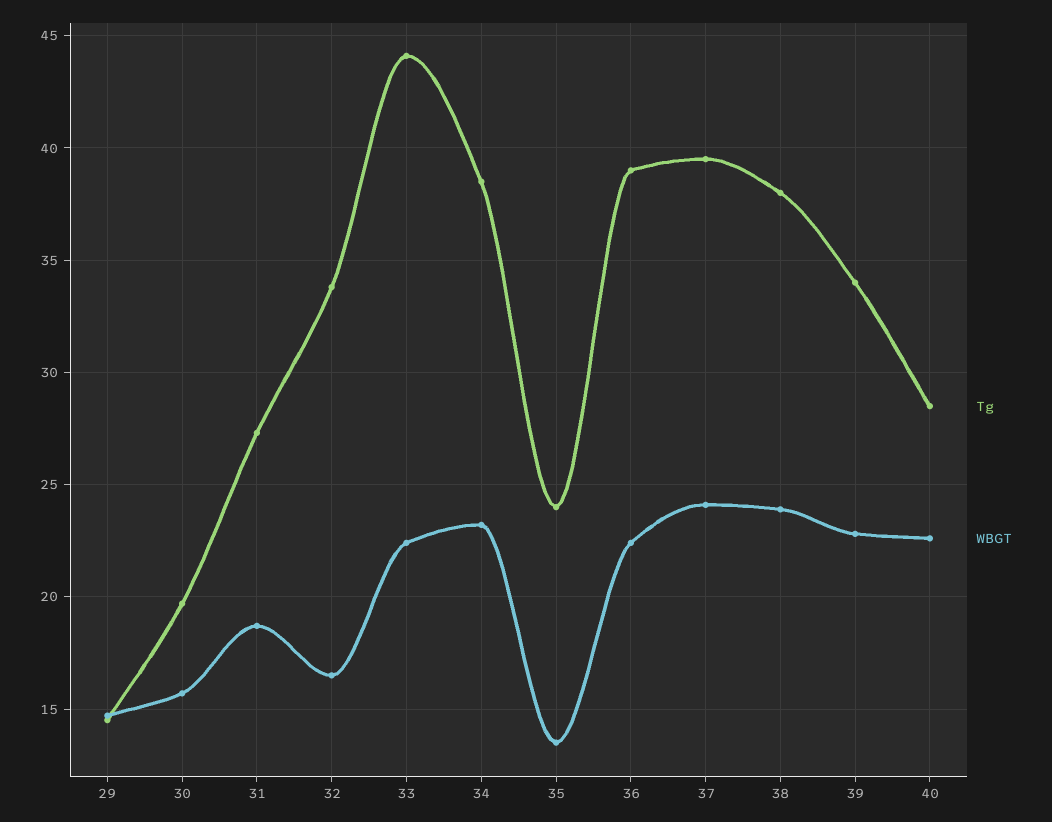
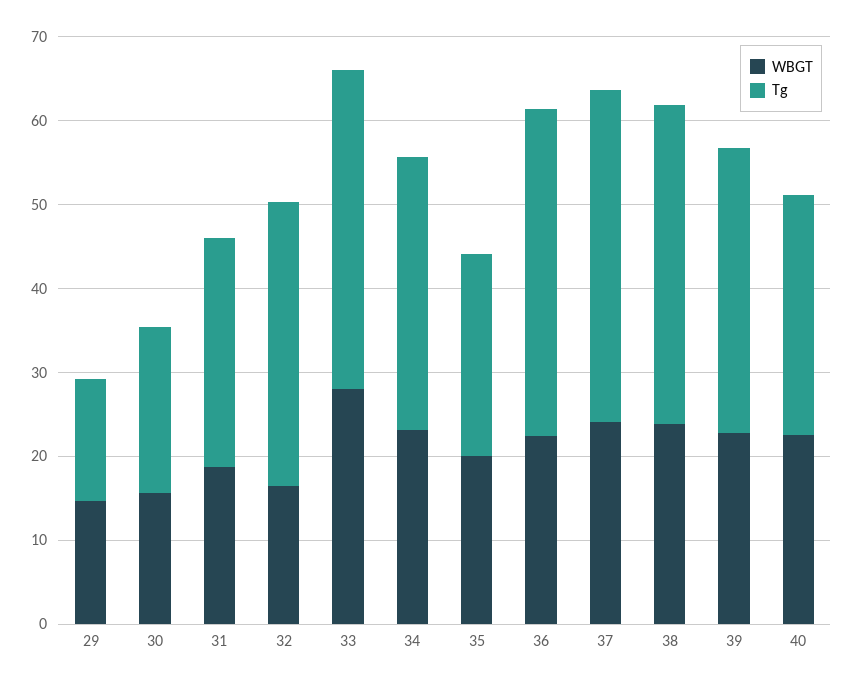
  {
    "Tg": {
      "29": 14.5,
      "30": 19.5,
      "31": 27.5,
      "32": 34,
-     "33": 44,
+     "33": 38,
-     "34": 38.5,
+     "34": 32,
      "35": 24,
      "36": 39,
      "37": 39.5,
      "38": 38,
      "39": 34,
      "40": 28.5
    },
    "WBGT": {
      "29": 14.5,
      "30": 15.5,
      "31": 18.5,
      "32": 16.5,
-     "33": 22.5,
+     "33": 28,
      "34": 23,
-     "35": 13.5,
+     "35": 20,
      "36": 22.5,
      "37": 24,
      "38": 24,
      "39": 23,
      "40": 22.5
    }
  }

